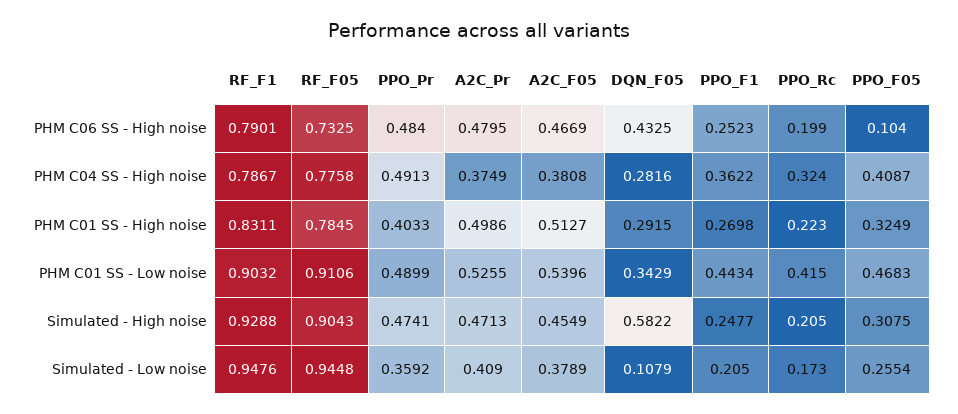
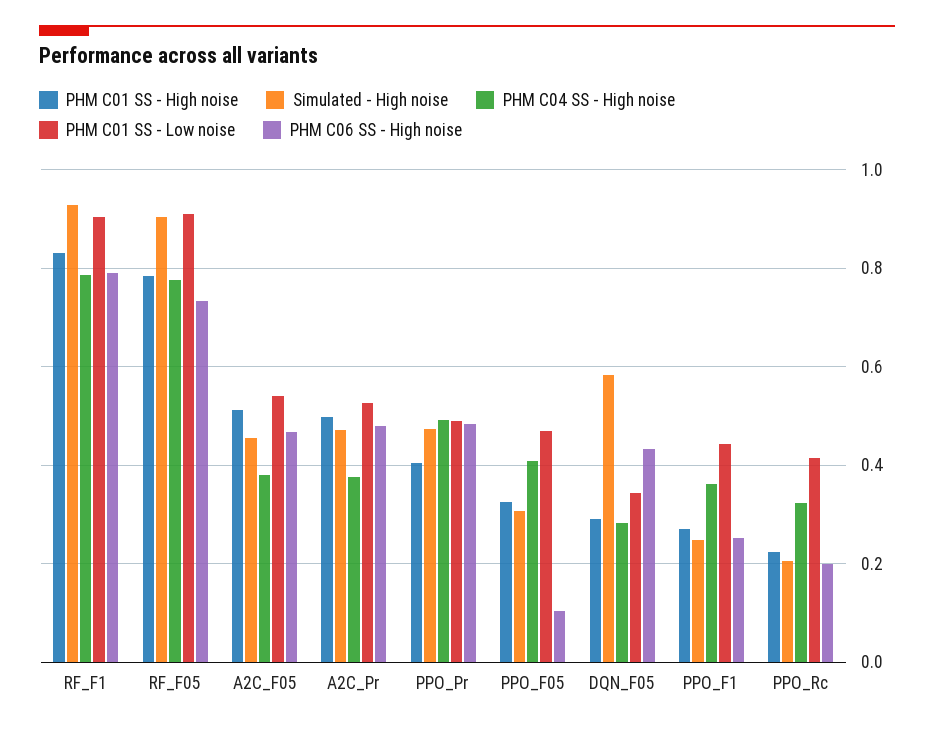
  {
    "PHM C06 SS - High noise": {
      "RF_F1": 0.7901,
      "RF_F05": 0.7325,
      "PPO_Pr": 0.484,
      "A2C_Pr": 0.4795,
      "A2C_F05": 0.4669,
      "DQN_F05": 0.4325,
      "PPO_F1": 0.2523,
      "PPO_Rc": 0.199,
      "PPO_F05": 0.104
    },
    "PHM C04 SS - High noise": {
      "RF_F1": 0.7867,
      "RF_F05": 0.7758,
      "PPO_Pr": 0.4913,
      "A2C_Pr": 0.3749,
      "A2C_F05": 0.3808,
      "DQN_F05": 0.2816,
      "PPO_F1": 0.3622,
      "PPO_Rc": 0.324,
      "PPO_F05": 0.4087
    },
    "PHM C01 SS - High noise": {
      "RF_F1": 0.8311,
      "RF_F05": 0.7845,
      "PPO_Pr": 0.4033,
      "A2C_Pr": 0.4986,
      "A2C_F05": 0.5127,
      "DQN_F05": 0.2915,
      "PPO_F1": 0.2698,
      "PPO_Rc": 0.223,
      "PPO_F05": 0.3249
    },
    "PHM C01 SS - Low noise": {
      "RF_F1": 0.9032,
      "RF_F05": 0.9106,
      "PPO_Pr": 0.4899,
      "A2C_Pr": 0.5255,
      "A2C_F05": 0.5396,
      "DQN_F05": 0.3429,
      "PPO_F1": 0.4434,
      "PPO_Rc": 0.415,
      "PPO_F05": 0.4683
    },
    "Simulated - High noise": {
      "RF_F1": 0.9288,
      "RF_F05": 0.9043,
      "PPO_Pr": 0.4741,
      "A2C_Pr": 0.4713,
      "A2C_F05": 0.4549,
      "DQN_F05": 0.5822,
      "PPO_F1": 0.2477,
      "PPO_Rc": 0.205,
      "PPO_F05": 0.3075
-   },
+   }
-   "Simulated - Low noise": {
-     "RF_F1": 0.9476,
-     "RF_F05": 0.9448,
-     "PPO_Pr": 0.3592,
-     "A2C_Pr": 0.409,
-     "A2C_F05": 0.3789,
-     "DQN_F05": 0.1079,
-     "PPO_F1": 0.205,
-     "PPO_Rc": 0.173,
-     "PPO_F05": 0.2554
-   }
  }

